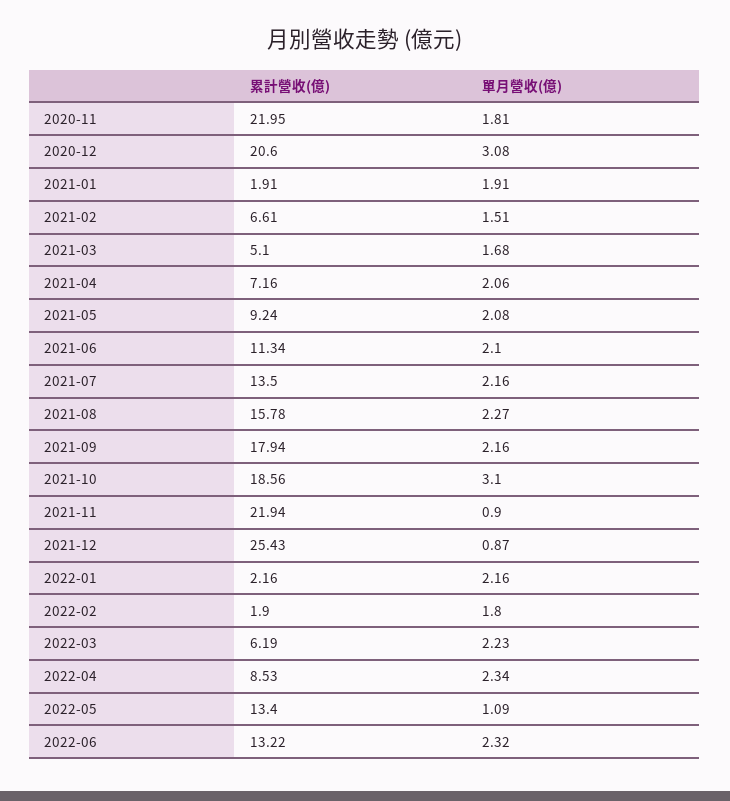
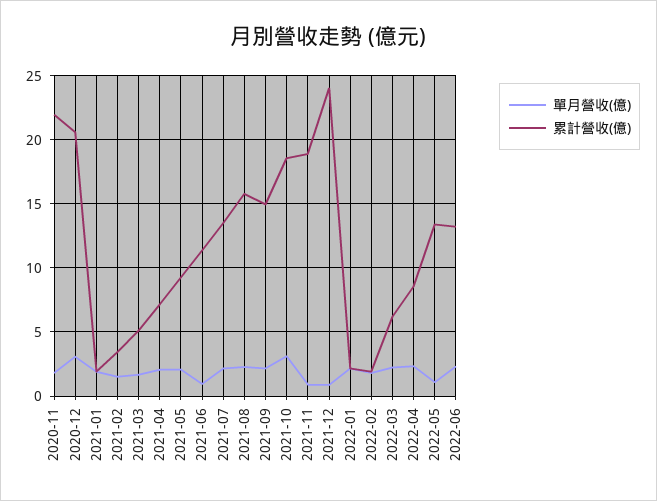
  {
    "累計營收(億)": {
      "2020-11": 21.95,
      "2020-12": 20.6,
      "2021-01": 1.91,
-     "2021-02": 6.61,
+     "2021-02": 3.5,
      "2021-03": 5.1,
      "2021-04": 7.16,
      "2021-05": 9.24,
      "2021-06": 11.34,
      "2021-07": 13.5,
      "2021-08": 15.78,
-     "2021-09": 17.94,
+     "2021-09": 15,
      "2021-10": 18.56,
-     "2021-11": 21.94,
+     "2021-11": 19,
-     "2021-12": 25.43,
+     "2021-12": 24,
      "2022-01": 2.16,
      "2022-02": 1.9,
      "2022-03": 6.19,
      "2022-04": 8.53,
      "2022-05": 13.4,
      "2022-06": 13.22
    },
    "單月營收(億)": {
      "2020-11": 1.81,
      "2020-12": 3.08,
      "2021-01": 1.91,
      "2021-02": 1.51,
      "2021-03": 1.68,
      "2021-04": 2.06,
      "2021-05": 2.08,
-     "2021-06": 2.1,
+     "2021-06": 1,
      "2021-07": 2.16,
      "2021-08": 2.27,
      "2021-09": 2.16,
      "2021-10": 3.1,
      "2021-11": 0.9,
      "2021-12": 0.87,
      "2022-01": 2.16,
      "2022-02": 1.8,
      "2022-03": 2.23,
      "2022-04": 2.34,
      "2022-05": 1.09,
      "2022-06": 2.32
    }
  }

